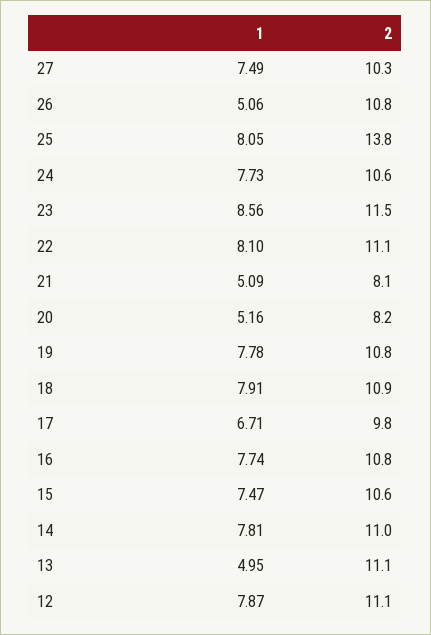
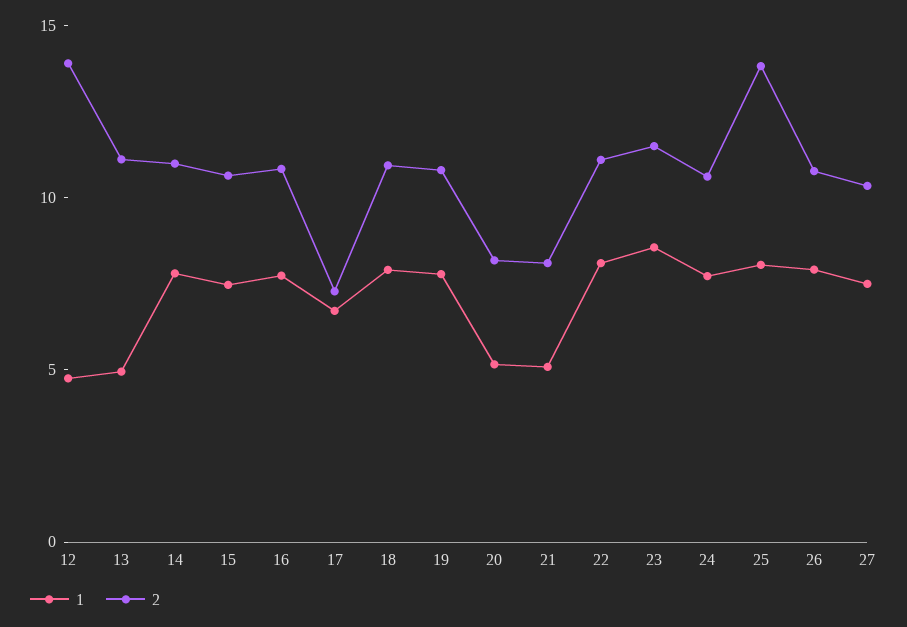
  {
    "1": {
      "27": 7.49,
-     "26": 5.06,
+     "26": 8,
      "25": 8.05,
      "24": 7.73,
      "23": 8.56,
      "22": 8.1,
      "21": 5.09,
      "20": 5.16,
      "19": 7.78,
      "18": 7.91,
      "17": 6.71,
      "16": 7.74,
      "15": 7.47,
      "14": 7.81,
      "13": 4.95,
-     "12": 7.87
+     "12": 5
    },
    "2": {
      "27": 10.3,
      "26": 10.8,
      "25": 13.8,
      "24": 10.6,
      "23": 11.5,
      "22": 11.1,
      "21": 8.1,
      "20": 8.2,
      "19": 10.8,
      "18": 10.9,
-     "17": 9.8,
+     "17": 7,
      "16": 10.8,
      "15": 10.6,
      "14": 11,
      "13": 11.1,
-     "12": 11.1
+     "12": 14
    }
  }

